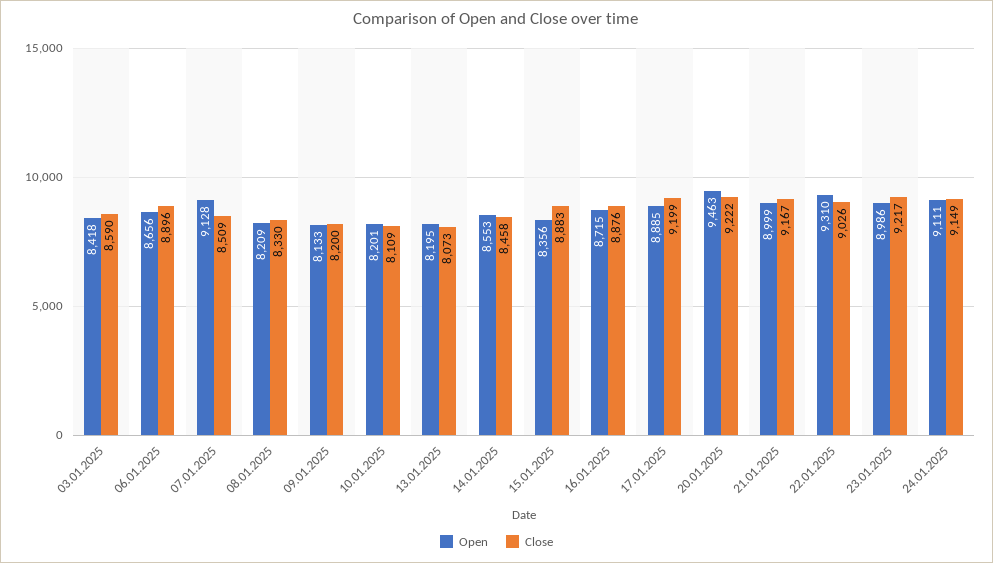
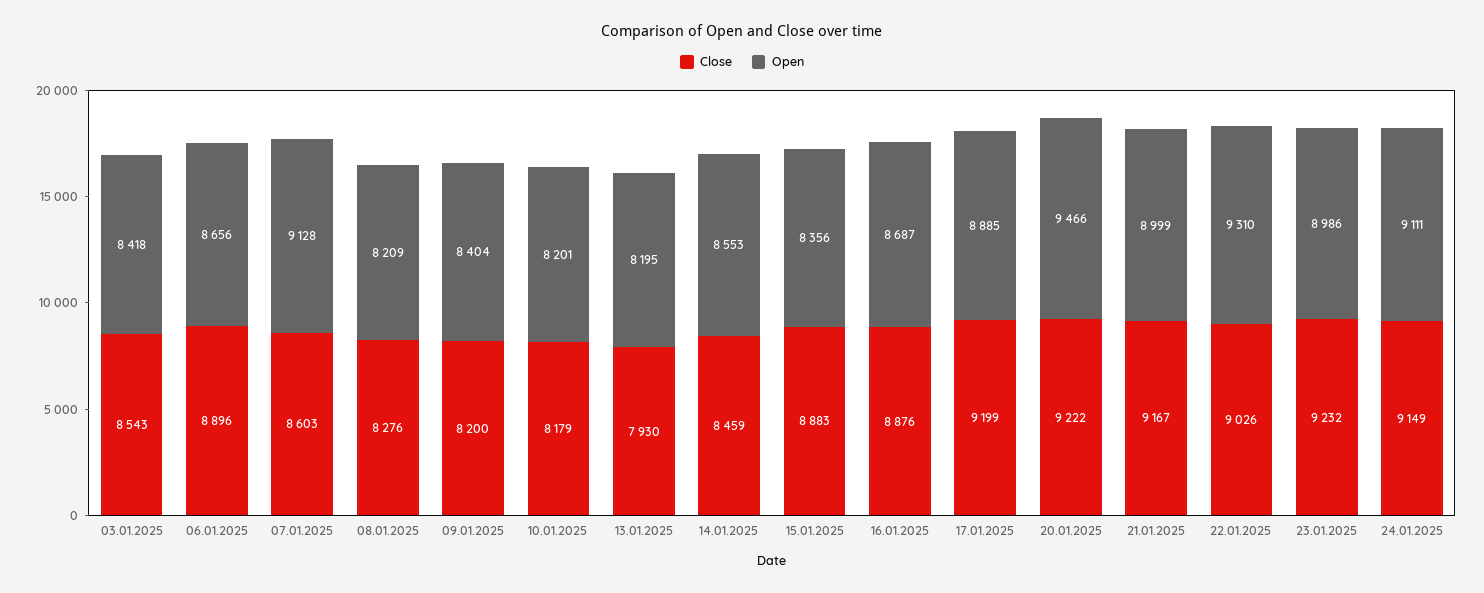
  {
    "Open": {
      "03.01.2025": 8418,
      "06.01.2025": 8656,
      "07.01.2025": 9128,
      "08.01.2025": 8209,
-     "09.01.2025": 8133,
+     "09.01.2025": 8404,
      "10.01.2025": 8201,
      "13.01.2025": 8195,
      "14.01.2025": 8553,
      "15.01.2025": 8356,
-     "16.01.2025": 8715,
+     "16.01.2025": 8687,
      "17.01.2025": 8885,
-     "20.01.2025": 9463,
+     "20.01.2025": 9466,
      "21.01.2025": 8999,
      "22.01.2025": 9310,
      "23.01.2025": 8986,
      "24.01.2025": 9111
    },
    "Close": {
-     "03.01.2025": 8590,
+     "03.01.2025": 8543,
      "06.01.2025": 8896,
-     "07.01.2025": 8509,
+     "07.01.2025": 8603,
-     "08.01.2025": 8330,
+     "08.01.2025": 8276,
      "09.01.2025": 8200,
-     "10.01.2025": 8109,
+     "10.01.2025": 8179,
-     "13.01.2025": 8073,
+     "13.01.2025": 7930,
-     "14.01.2025": 8458,
+     "14.01.2025": 8459,
      "15.01.2025": 8883,
      "16.01.2025": 8876,
      "17.01.2025": 9199,
      "20.01.2025": 9222,
      "21.01.2025": 9167,
      "22.01.2025": 9026,
-     "23.01.2025": 9217,
+     "23.01.2025": 9232,
      "24.01.2025": 9149
    }
  }

